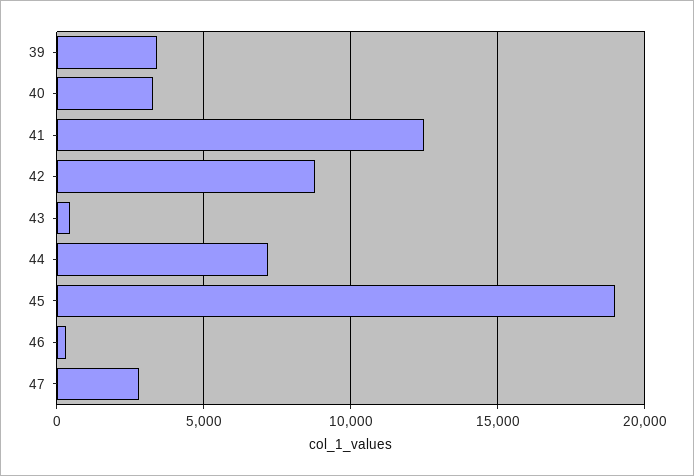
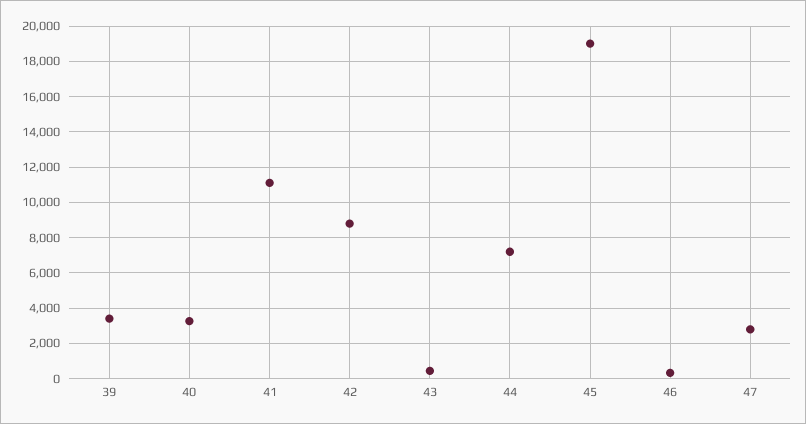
  {
    "39": 3500,
    "40": 3500,
-   "41": 12500,
+   "41": 11000,
    "42": 9000,
    "43": 500,
    "44": 7000,
    "45": 19000,
    "46": 500,
    "47": 3000
  }

